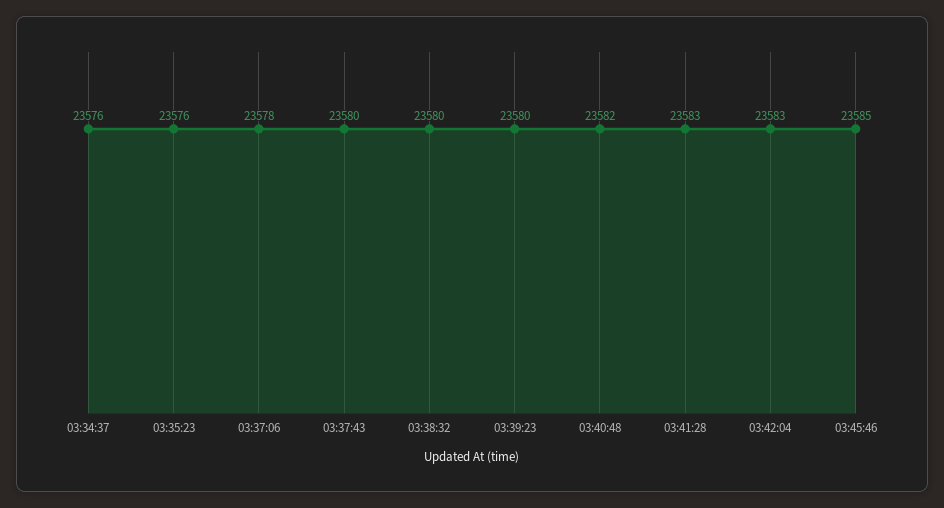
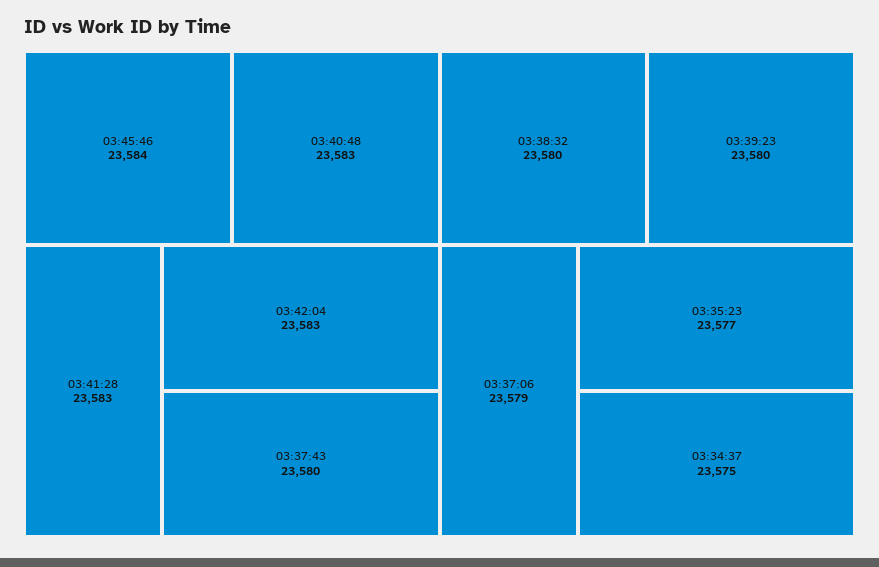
  {
-   "03:34:37": 23576,
+   "03:34:37": 23575,
-   "03:35:23": 23576,
+   "03:35:23": 23577,
-   "03:37:06": 23578,
+   "03:37:06": 23579,
    "03:37:43": 23580,
    "03:38:32": 23580,
    "03:39:23": 23580,
-   "03:40:48": 23582,
+   "03:40:48": 23583,
    "03:41:28": 23583,
    "03:42:04": 23583,
-   "03:45:46": 23585
+   "03:45:46": 23584
  }

